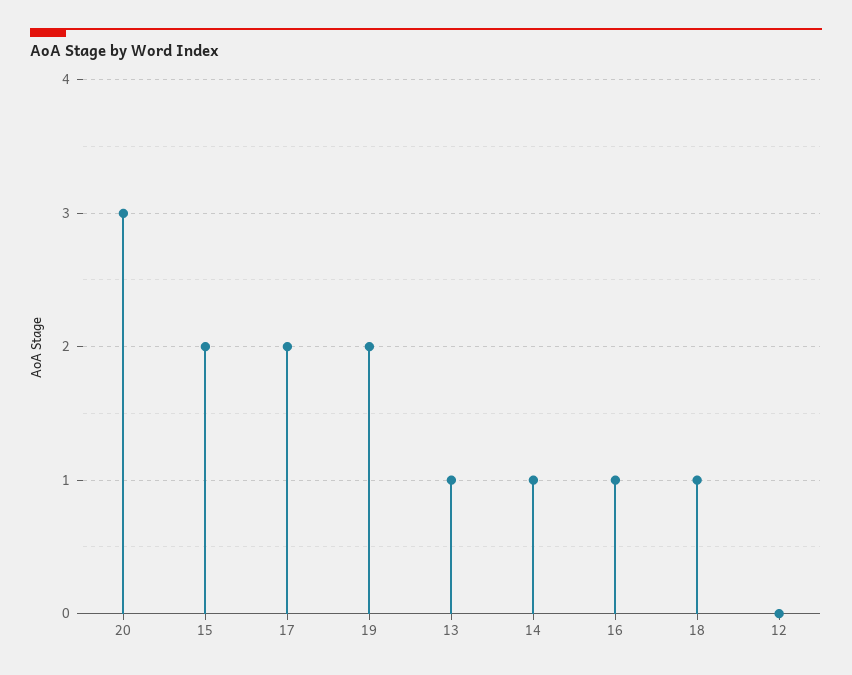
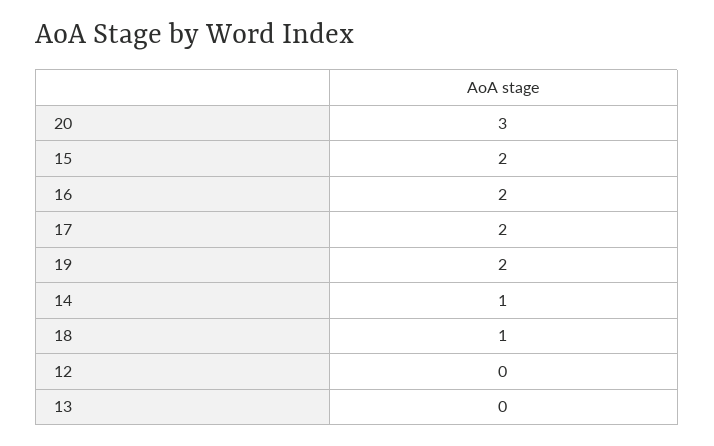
  {
    "20": 3,
    "15": 2,
    "17": 2,
    "19": 2,
-   "13": 1,
+   "13": 0,
    "14": 1,
-   "16": 1,
+   "16": 2,
    "18": 1,
    "12": 0
  }

